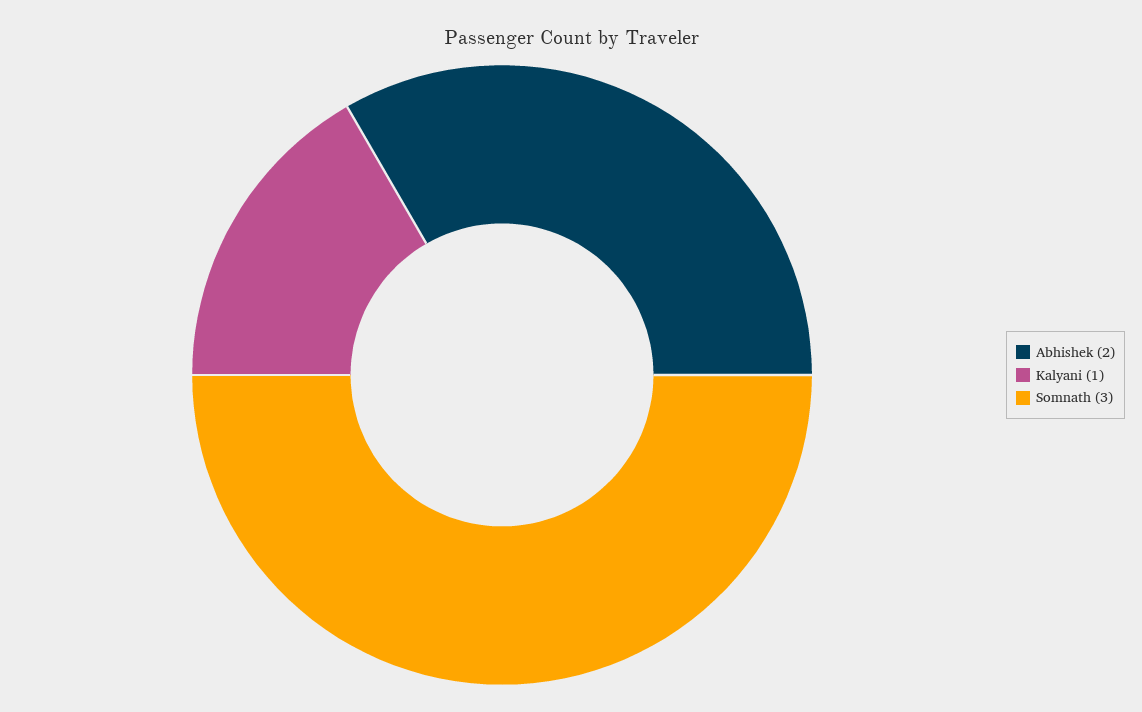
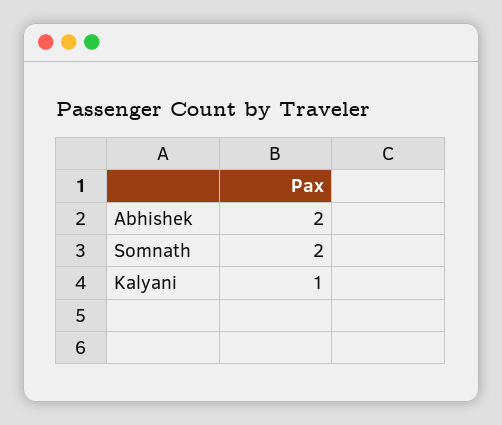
  {
    "Abhishek": 2,
    "Kalyani": 1,
-   "Somnath": 3
+   "Somnath": 2
  }

